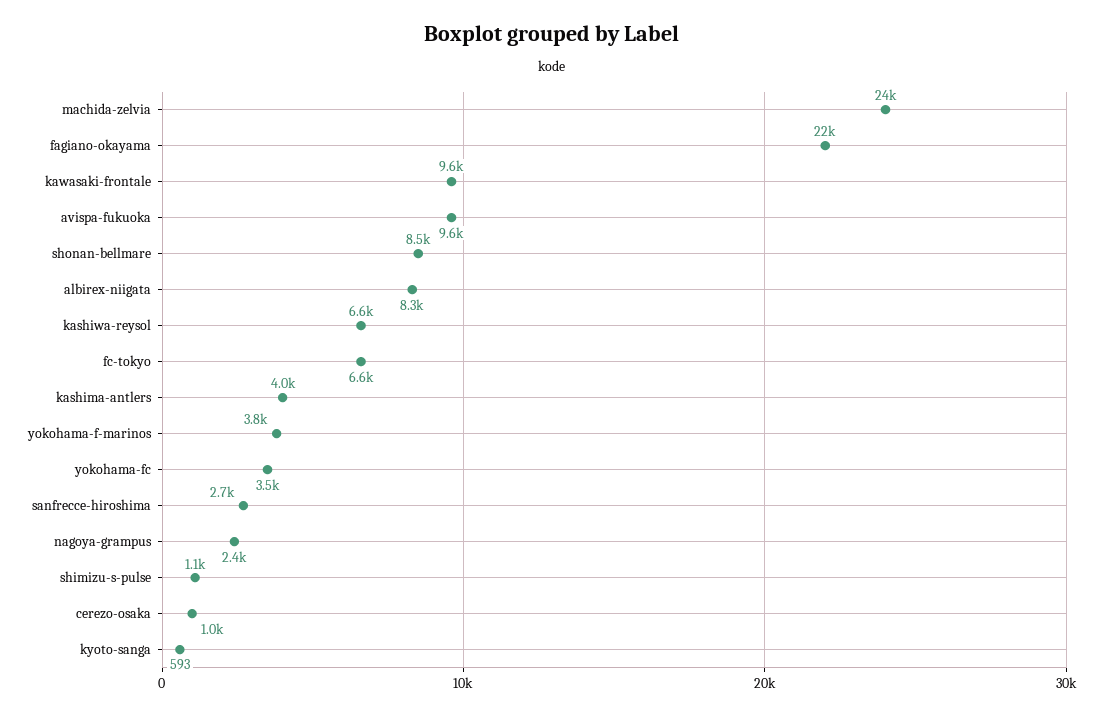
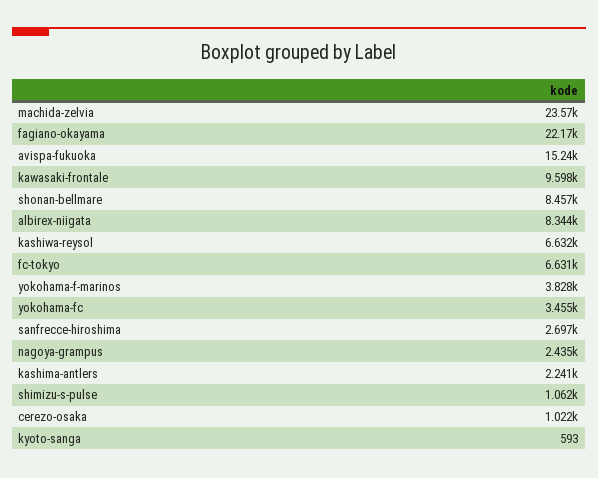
  {
    "machida-zelvia": 23570,
    "fagiano-okayama": 22170,
    "kawasaki-frontale": 9598,
-   "avispa-fukuoka": 9600,
+   "avispa-fukuoka": 15240,
    "shonan-bellmare": 8457,
    "albirex-niigata": 8344,
    "kashiwa-reysol": 6632,
    "fc-tokyo": 6631,
-   "kashima-antlers": 4000,
+   "kashima-antlers": 2241,
    "yokohama-f-marinos": 3828,
    "yokohama-fc": 3455,
    "sanfrecce-hiroshima": 2697,
    "nagoya-grampus": 2435,
    "shimizu-s-pulse": 1062,
    "cerezo-osaka": 1022,
    "kyoto-sanga": 593
  }

